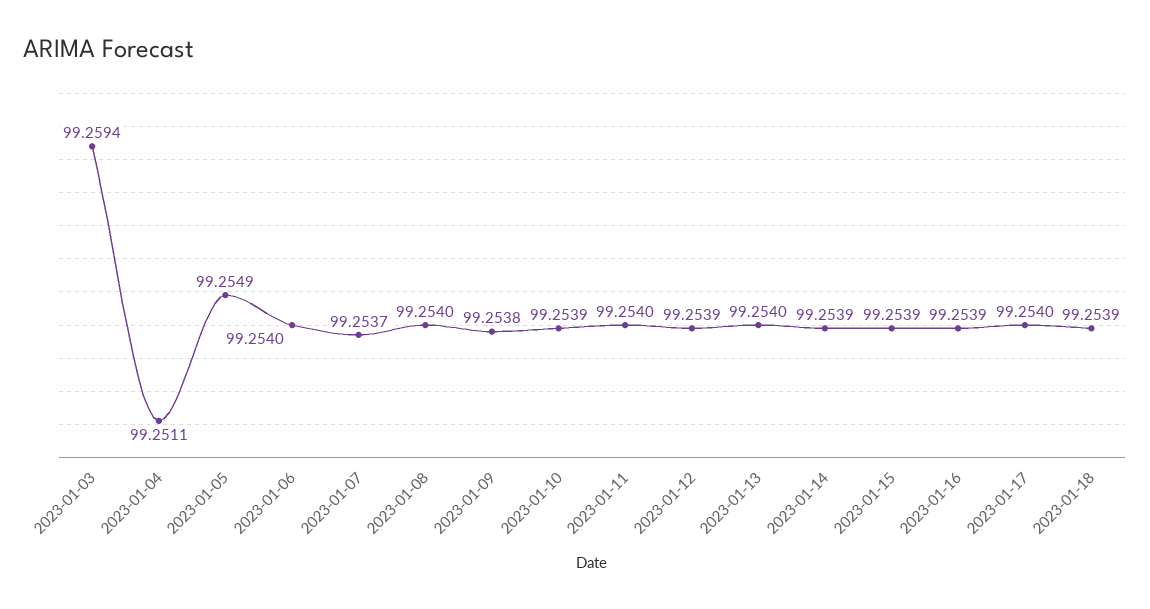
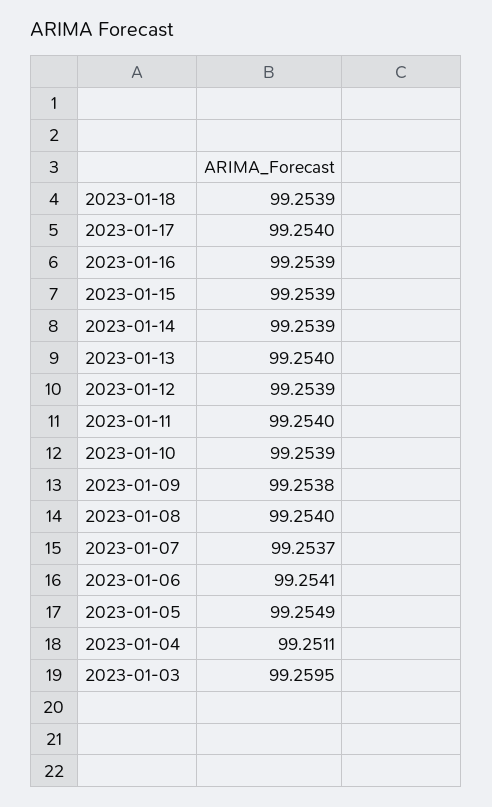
  {
-   "2023-01-03": 99.2594,
+   "2023-01-03": 99.2595,
    "2023-01-04": 99.2511,
    "2023-01-05": 99.2549,
-   "2023-01-06": 99.254,
+   "2023-01-06": 99.2541,
    "2023-01-07": 99.2537,
    "2023-01-08": 99.254,
    "2023-01-09": 99.2538,
    "2023-01-10": 99.2539,
    "2023-01-11": 99.254,
    "2023-01-12": 99.2539,
    "2023-01-13": 99.254,
    "2023-01-14": 99.2539,
    "2023-01-15": 99.2539,
    "2023-01-16": 99.2539,
    "2023-01-17": 99.254,
    "2023-01-18": 99.2539
  }

